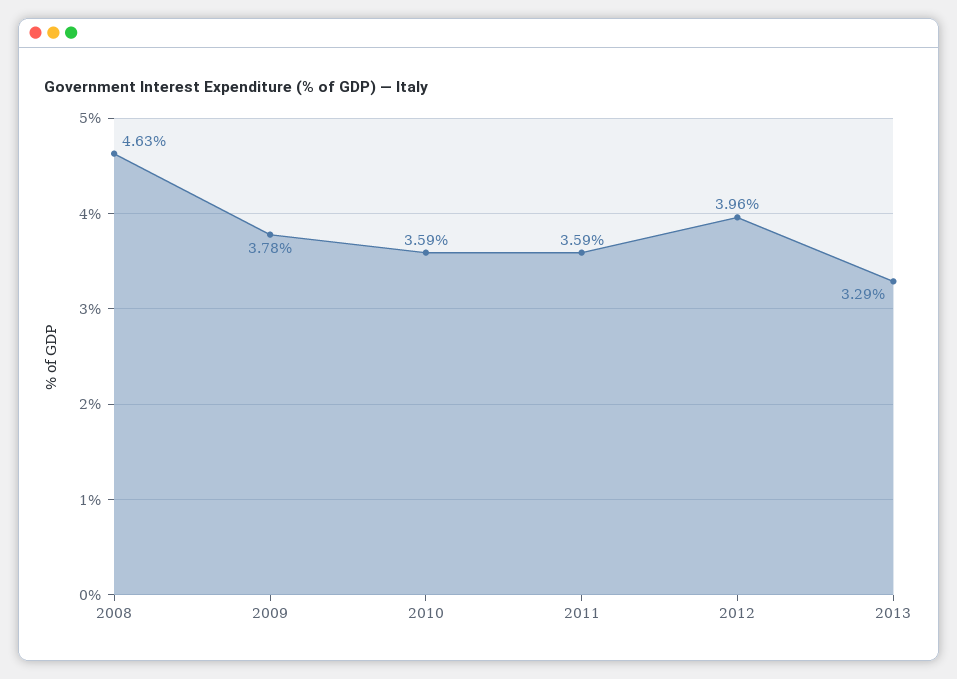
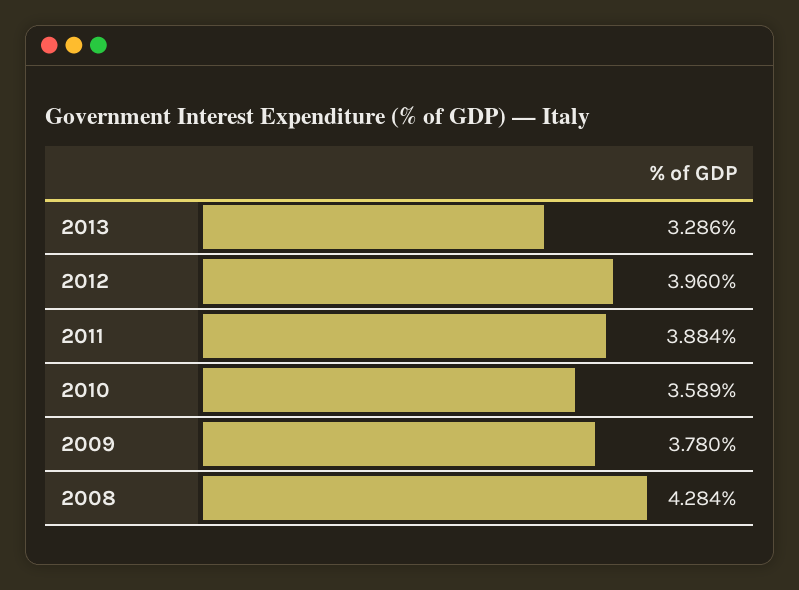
  {
-   "2008": 4.63,
+   "2008": 4.284,
    "2009": 3.78,
    "2010": 3.589,
-   "2011": 3.59,
+   "2011": 3.884,
    "2012": 3.96,
    "2013": 3.286
  }

